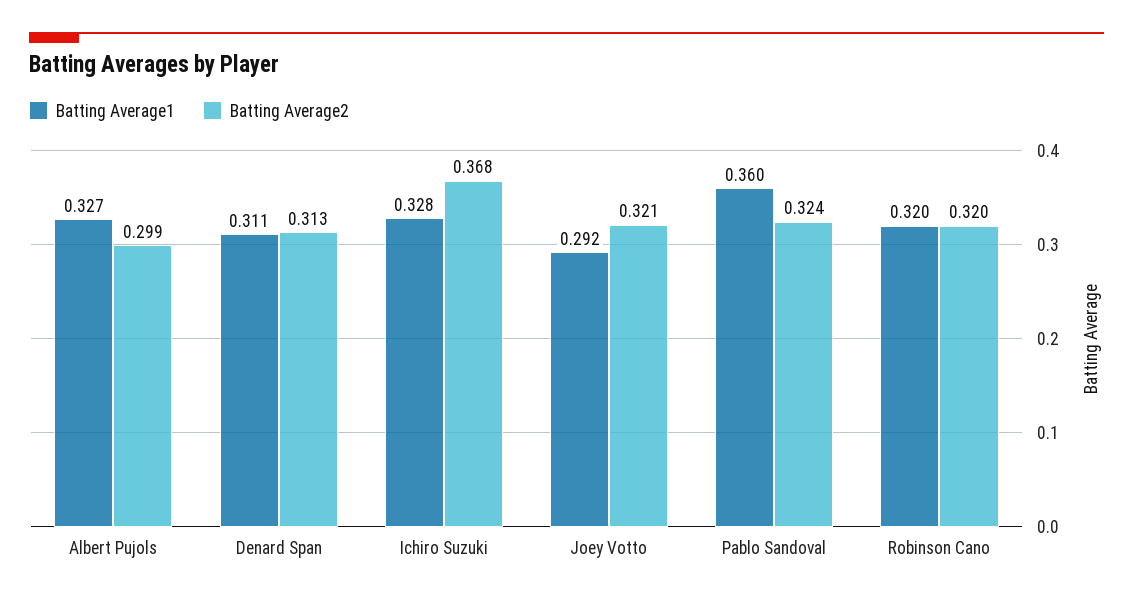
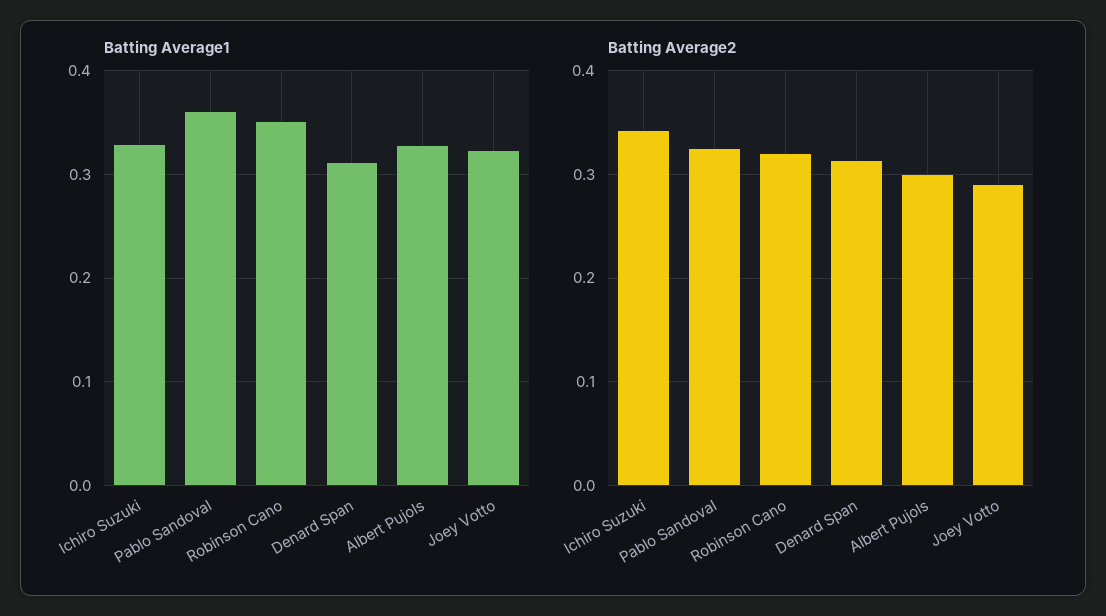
  {
    "Batting Average1": {
      "Albert Pujols": 0.327,
      "Denard Span": 0.311,
      "Ichiro Suzuki": 0.328,
-     "Joey Votto": 0.292,
+     "Joey Votto": 0.32,
      "Pablo Sandoval": 0.36,
-     "Robinson Cano": 0.32
+     "Robinson Cano": 0.35
    },
    "Batting Average2": {
      "Albert Pujols": 0.299,
      "Denard Span": 0.313,
-     "Ichiro Suzuki": 0.368,
+     "Ichiro Suzuki": 0.34,
-     "Joey Votto": 0.321,
+     "Joey Votto": 0.29,
      "Pablo Sandoval": 0.324,
      "Robinson Cano": 0.32
    }
  }

